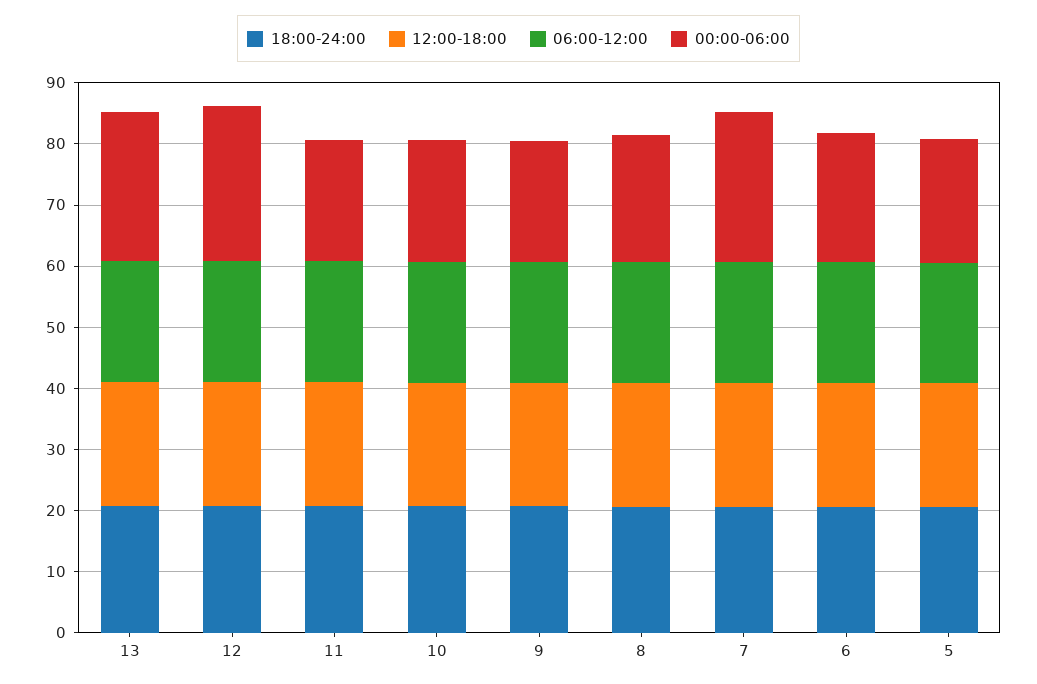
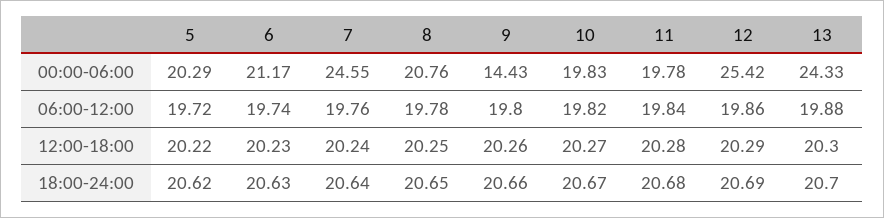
  {
    "18:00-24:00": {
      "13": 20.7,
      "12": 20.69,
      "11": 20.68,
      "10": 20.67,
      "9": 20.66,
      "8": 20.65,
      "7": 20.64,
      "6": 20.63,
      "5": 20.62
    },
    "12:00-18:00": {
      "13": 20.3,
      "12": 20.29,
      "11": 20.28,
      "10": 20.27,
      "9": 20.26,
      "8": 20.25,
      "7": 20.24,
      "6": 20.23,
      "5": 20.22
    },
    "06:00-12:00": {
      "13": 19.88,
      "12": 19.86,
      "11": 19.84,
      "10": 19.82,
      "9": 19.8,
      "8": 19.78,
      "7": 19.76,
      "6": 19.74,
      "5": 19.72
    },
    "00:00-06:00": {
      "13": 24.33,
      "12": 25.42,
      "11": 19.78,
      "10": 19.83,
-     "9": 20,
+     "9": 14.43,
      "8": 20.76,
      "7": 24.55,
      "6": 21.17,
      "5": 20.29
    }
  }

